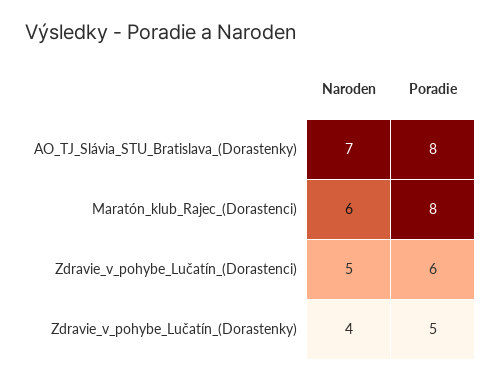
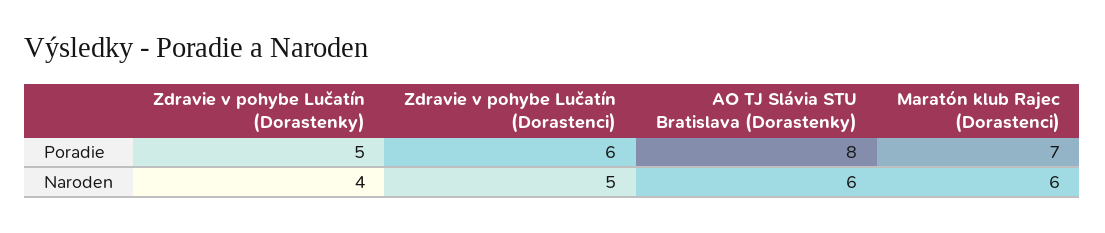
  {
    "Naroden": {
-     "AO_TJ_Slávia_STU_Bratislava_(Dorastenky)": 7,
+     "AO_TJ_Slávia_STU_Bratislava_(Dorastenky)": 6,
      "Maratón_klub_Rajec_(Dorastenci)": 6,
      "Zdravie_v_pohybe_Lučatín_(Dorastenci)": 5,
      "Zdravie_v_pohybe_Lučatín_(Dorastenky)": 4
    },
    "Poradie": {
      "AO_TJ_Slávia_STU_Bratislava_(Dorastenky)": 8,
-     "Maratón_klub_Rajec_(Dorastenci)": 8,
+     "Maratón_klub_Rajec_(Dorastenci)": 7,
      "Zdravie_v_pohybe_Lučatín_(Dorastenci)": 6,
      "Zdravie_v_pohybe_Lučatín_(Dorastenky)": 5
    }
  }

